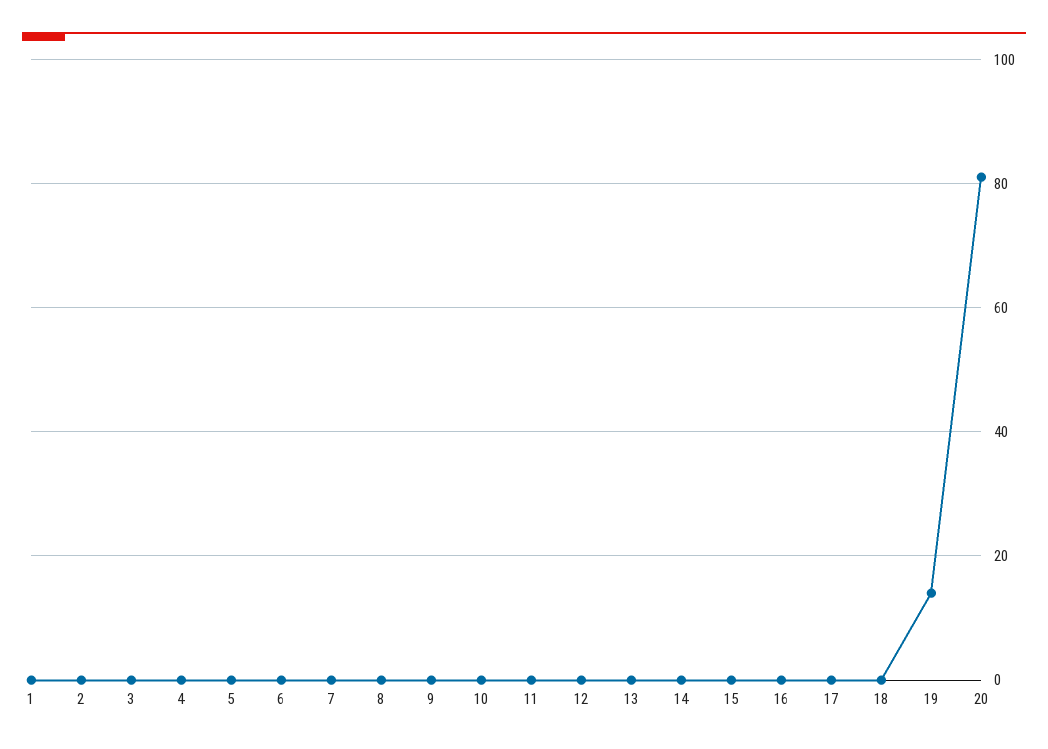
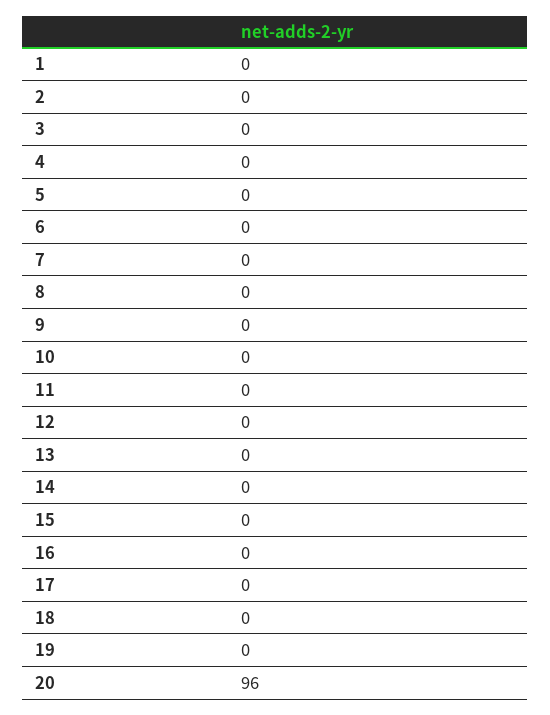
  {
    "1": 0,
    "2": 0,
    "3": 0,
    "4": 0,
    "5": 0,
    "6": 0,
    "7": 0,
    "8": 0,
    "9": 0,
    "10": 0,
    "11": 0,
    "12": 0,
    "13": 0,
    "14": 0,
    "15": 0,
    "16": 0,
    "17": 0,
    "18": 0,
-   "19": 15,
+   "19": 0,
-   "20": 80
+   "20": 96
  }

